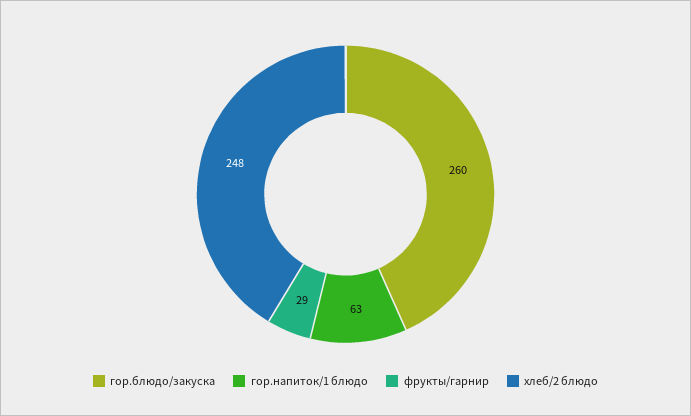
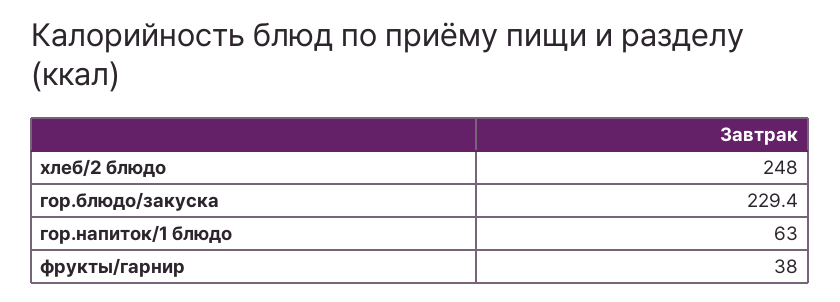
  {
-   "гор.блюдо/закуска": 260,
+   "гор.блюдо/закуска": 229.4,
    "гор.напиток/1 блюдо": 63,
-   "фрукты/гарнир": 29,
+   "фрукты/гарнир": 38,
    "хлеб/2 блюдо": 248
  }

